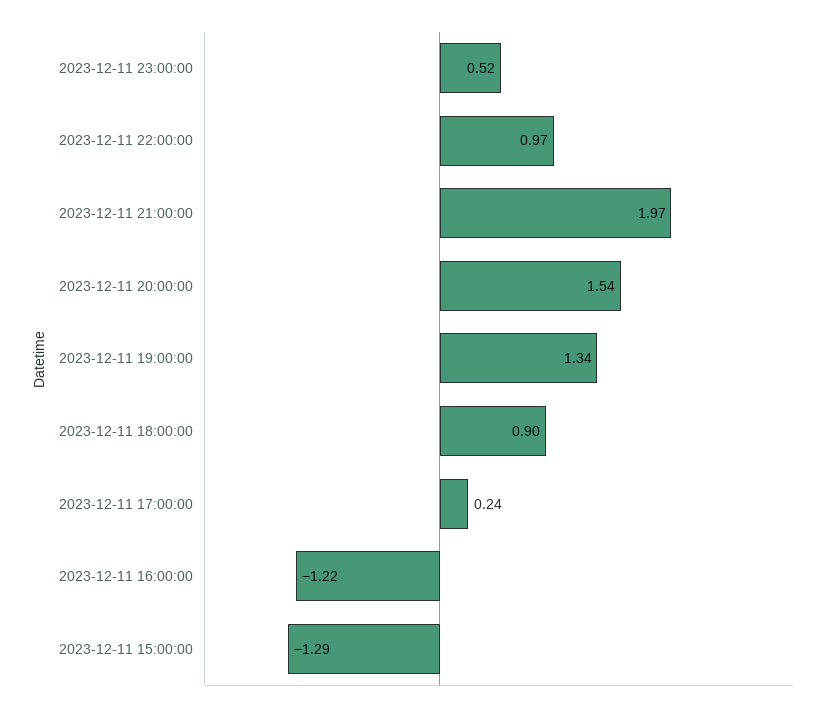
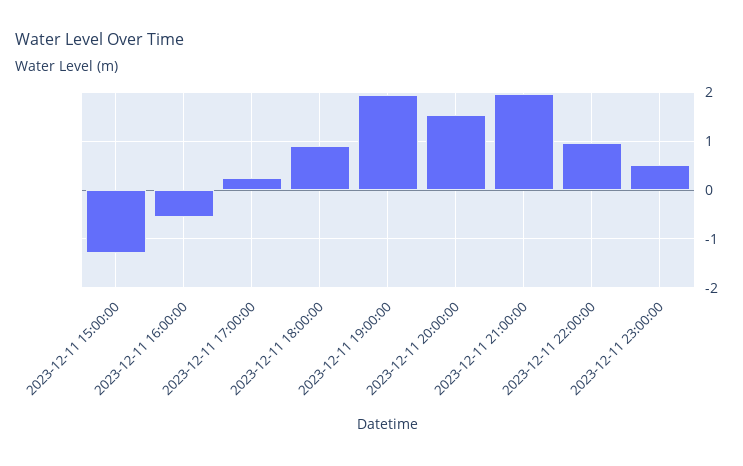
  {
    "2023-12-11 23:00:00": 0.52,
    "2023-12-11 22:00:00": 0.97,
    "2023-12-11 21:00:00": 1.97,
    "2023-12-11 20:00:00": 1.54,
-   "2023-12-11 19:00:00": 1.34,
+   "2023-12-11 19:00:00": 2,
    "2023-12-11 18:00:00": 0.9,
    "2023-12-11 17:00:00": 0.24,
-   "2023-12-11 16:00:00": -1.22,
+   "2023-12-11 16:00:00": -0.6,
    "2023-12-11 15:00:00": -1.29
  }

